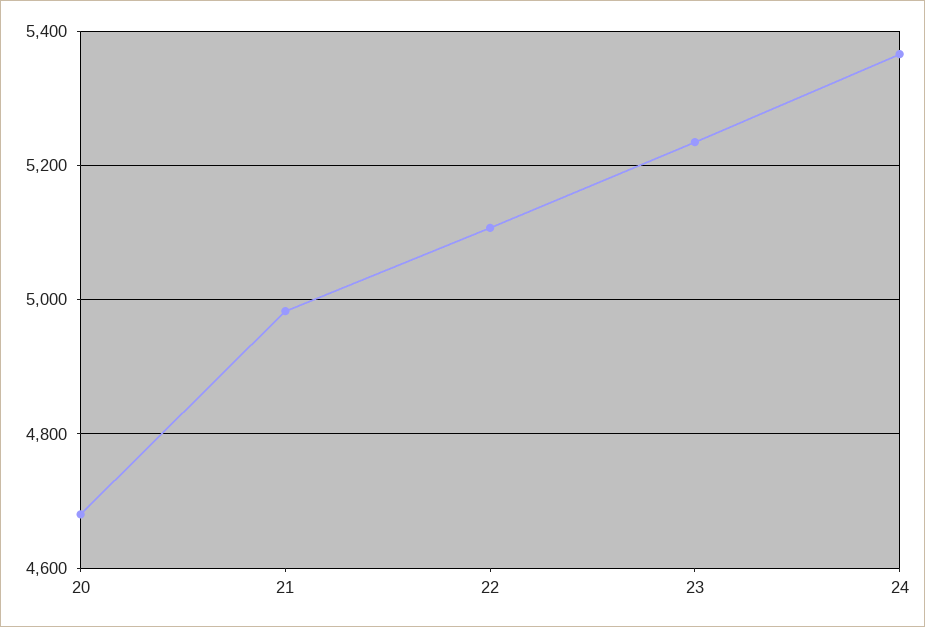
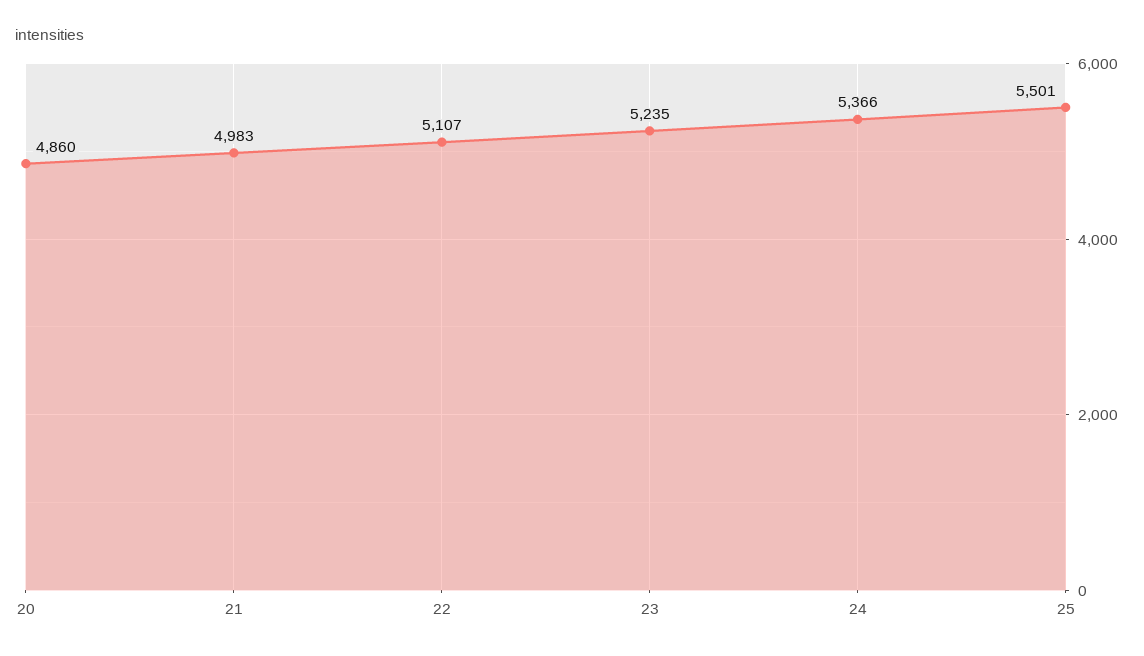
  {
-   "20": 4680,
+   "20": 4860,
    "21": 4983,
    "22": 5107,
    "23": 5235,
-   "24": 5366
+   "24": 5366,
+   "25": 5501
  }

